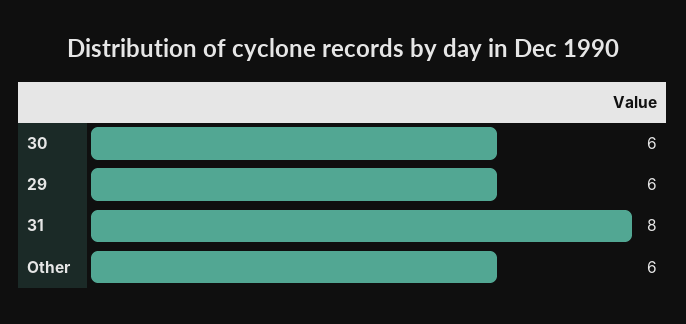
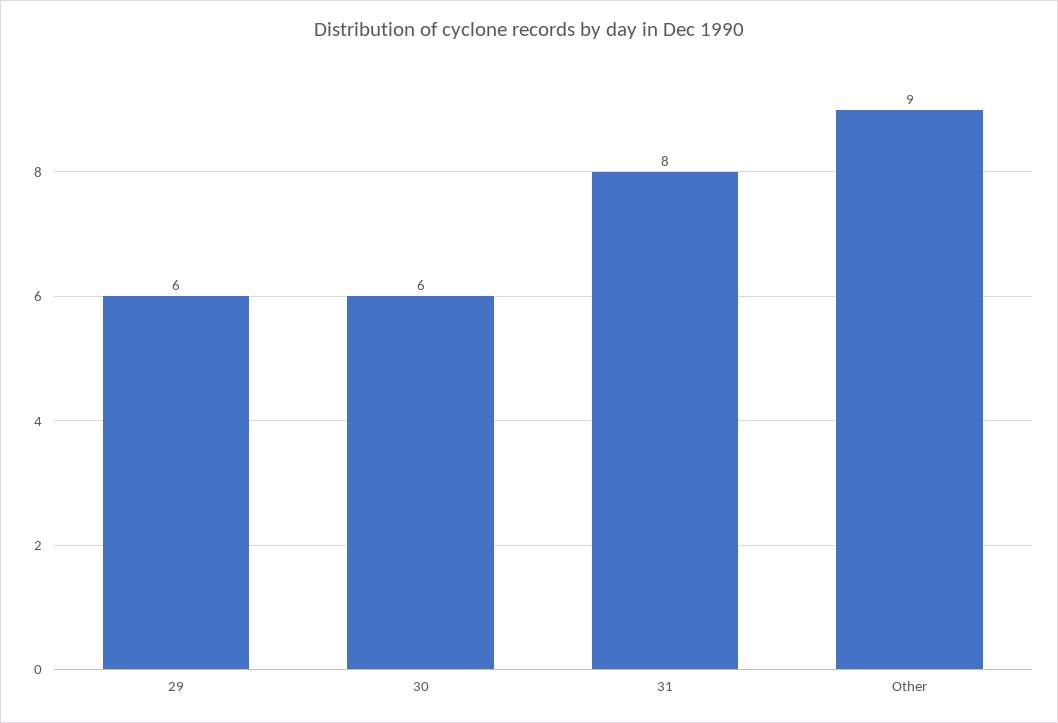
  {
    "30": 6,
    "29": 6,
    "31": 8,
-   "Other": 6
+   "Other": 9
  }

